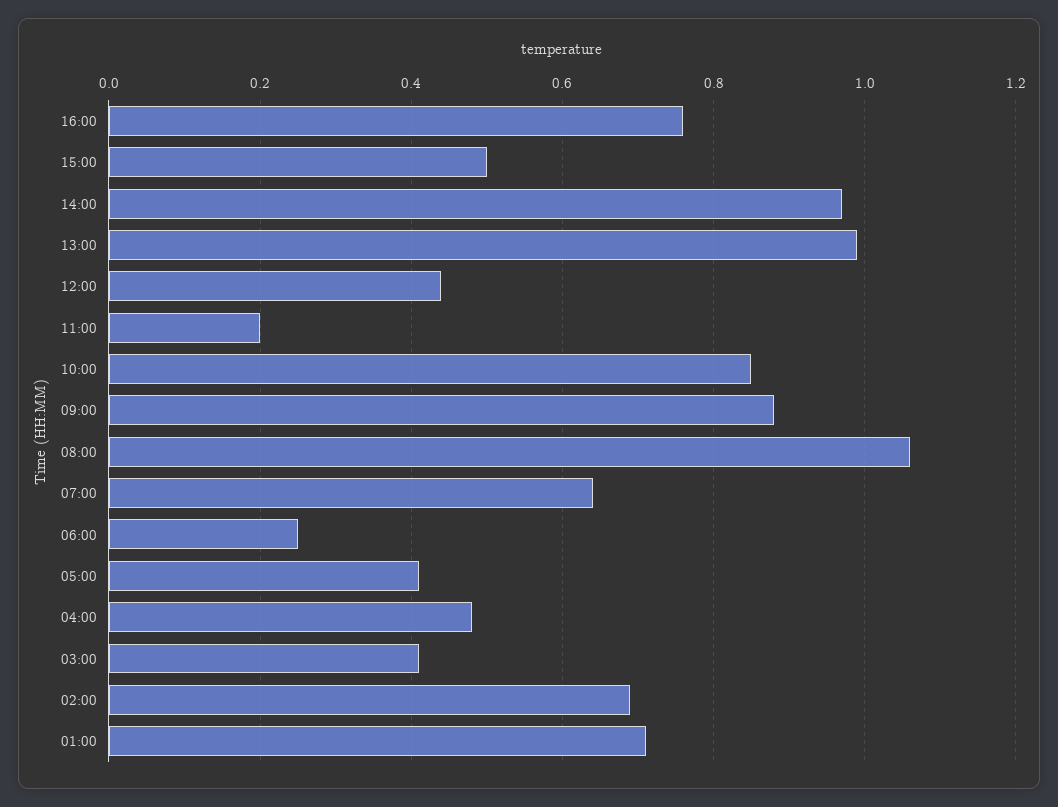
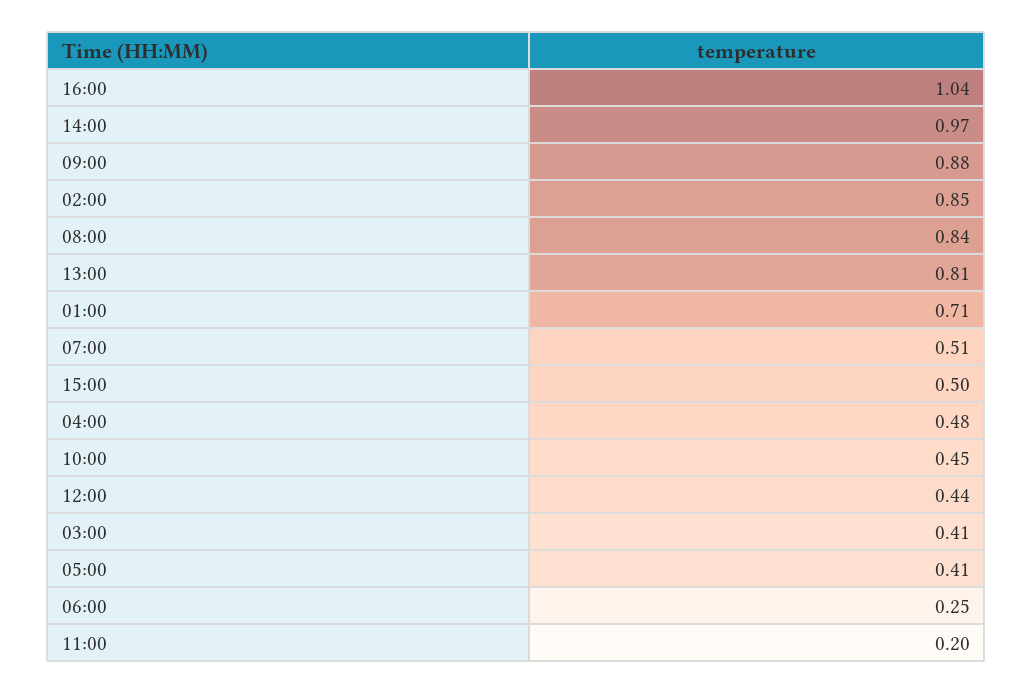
  {
-   "16:00": 0.75,
+   "16:00": 1.04,
    "15:00": 0.5,
    "14:00": 0.97,
-   "13:00": 1,
+   "13:00": 0.81,
    "12:00": 0.44,
    "11:00": 0.2,
-   "10:00": 0.85,
+   "10:00": 0.45,
    "09:00": 0.88,
-   "08:00": 1.05,
+   "08:00": 0.84,
-   "07:00": 0.65,
+   "07:00": 0.51,
    "06:00": 0.25,
    "05:00": 0.41,
    "04:00": 0.48,
    "03:00": 0.41,
-   "02:00": 0.7,
+   "02:00": 0.85,
    "01:00": 0.71
  }

